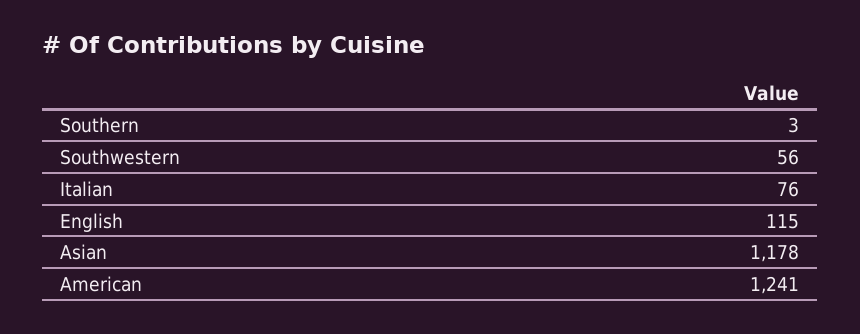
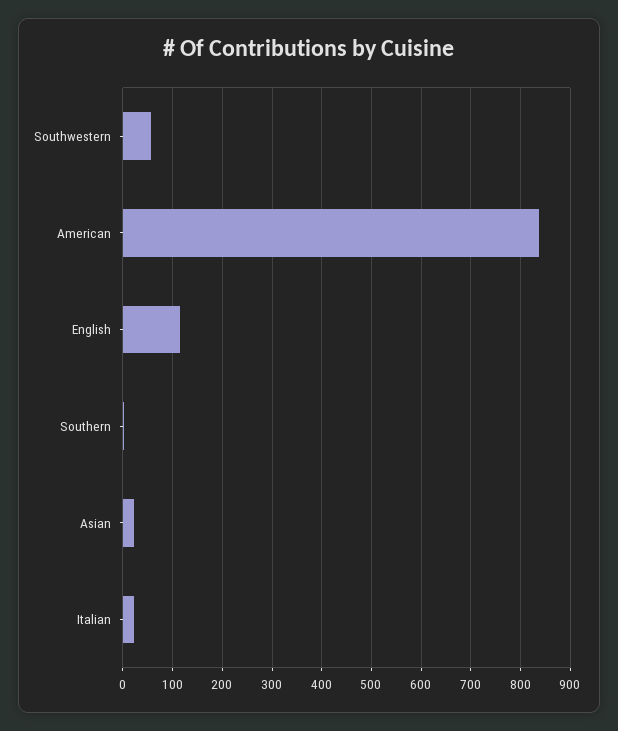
  {
    "Southern": 3,
    "Southwestern": 56,
-   "Italian": 76,
+   "Italian": 20,
    "English": 115,
-   "Asian": 1178,
+   "Asian": 20,
-   "American": 1241
+   "American": 840
  }

